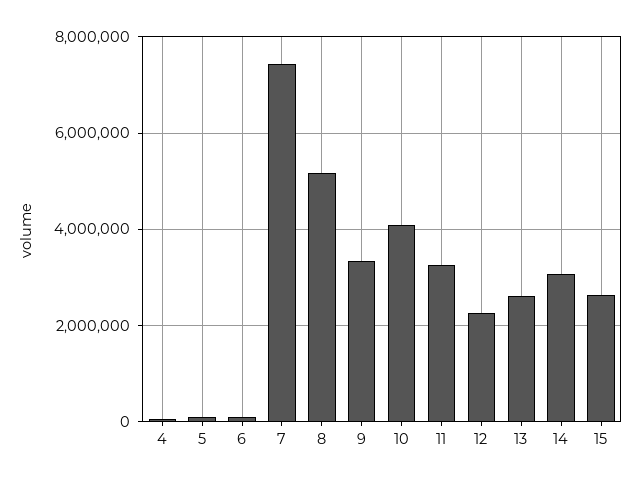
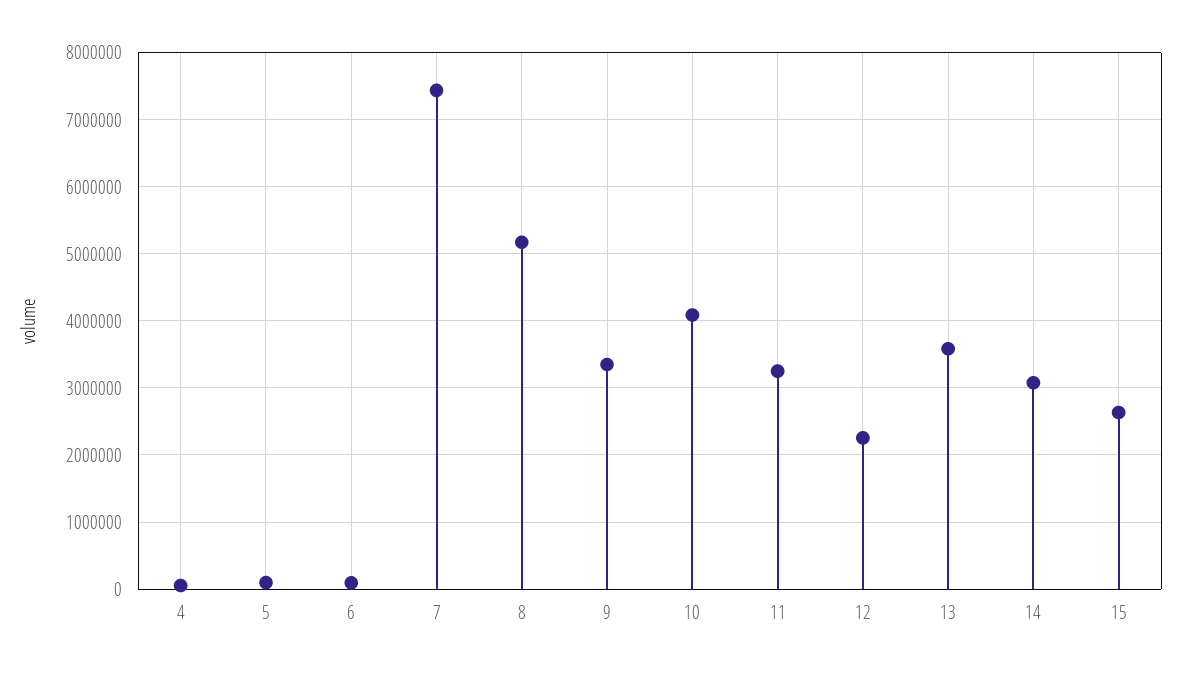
  {
    "4": 100000,
    "5": 100000,
    "6": 100000,
    "7": 7400000,
    "8": 5200000,
    "9": 3300000,
    "10": 4100000,
    "11": 3300000,
    "12": 2300000,
-   "13": 2600000,
+   "13": 3600000,
    "14": 3100000,
    "15": 2600000
  }

